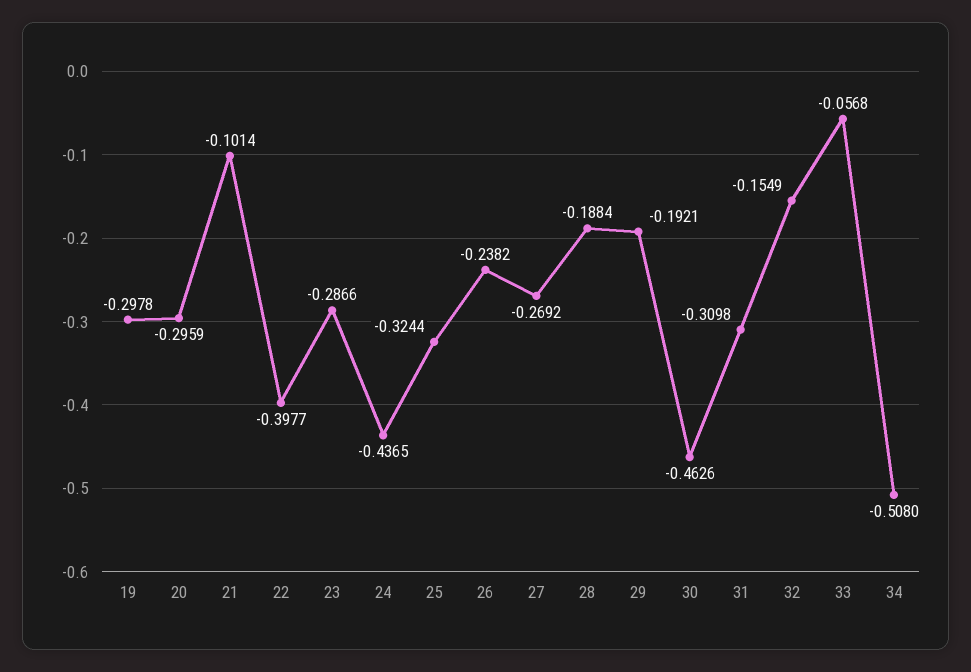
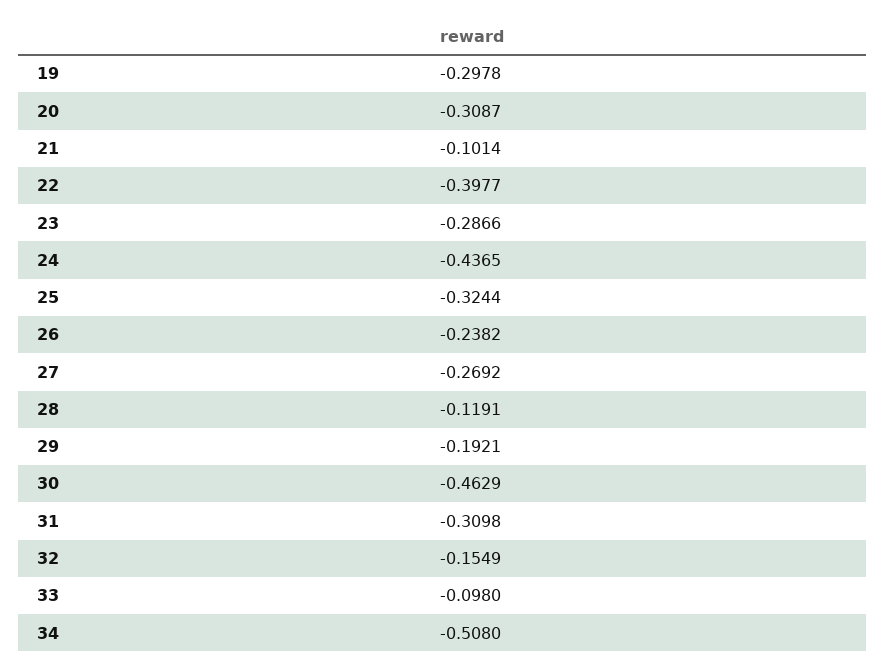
  {
    "19": -0.2978,
-   "20": -0.2959,
+   "20": -0.3087,
    "21": -0.1014,
    "22": -0.3977,
    "23": -0.2866,
    "24": -0.4365,
    "25": -0.3244,
    "26": -0.2382,
    "27": -0.2692,
-   "28": -0.1884,
+   "28": -0.1191,
    "29": -0.1921,
-   "30": -0.4626,
+   "30": -0.4629,
    "31": -0.3098,
    "32": -0.1549,
-   "33": -0.0568,
+   "33": -0.098,
    "34": -0.508
  }

